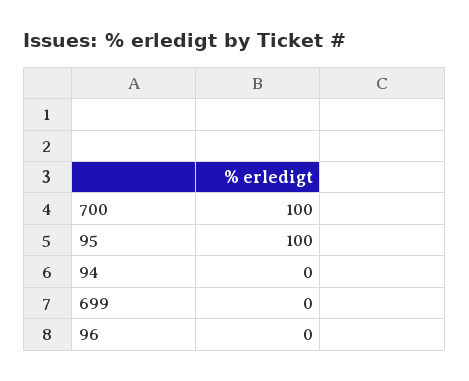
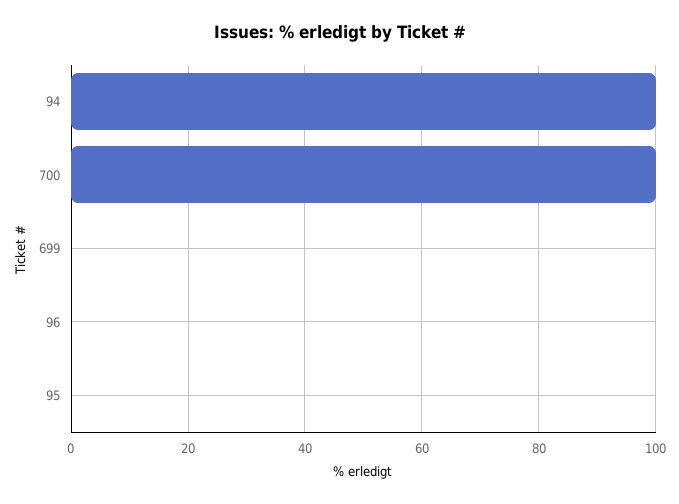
  {
    "700": 100,
-   "95": 100,
+   "95": 0,
-   "94": 0,
+   "94": 100,
    "699": 0,
    "96": 0
  }

